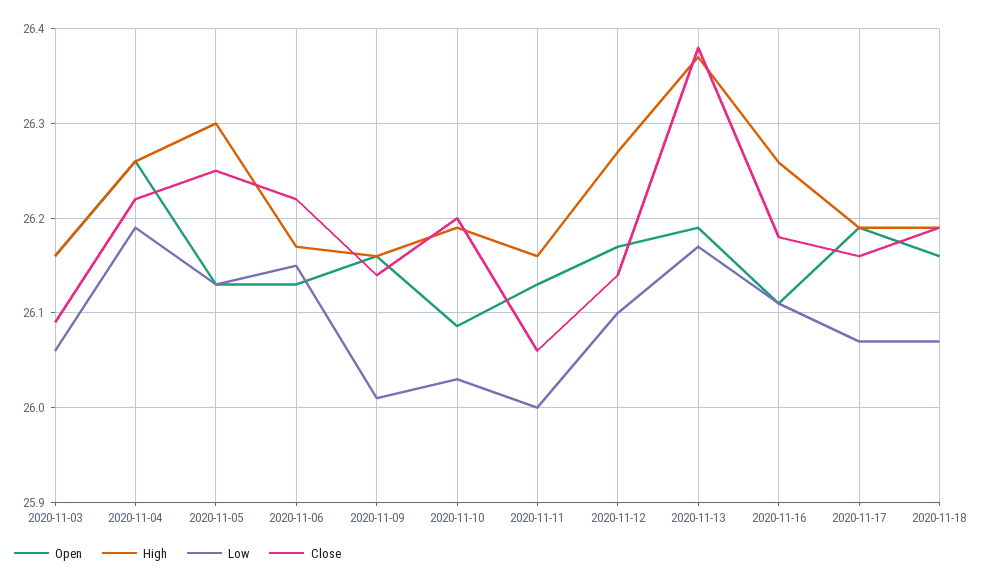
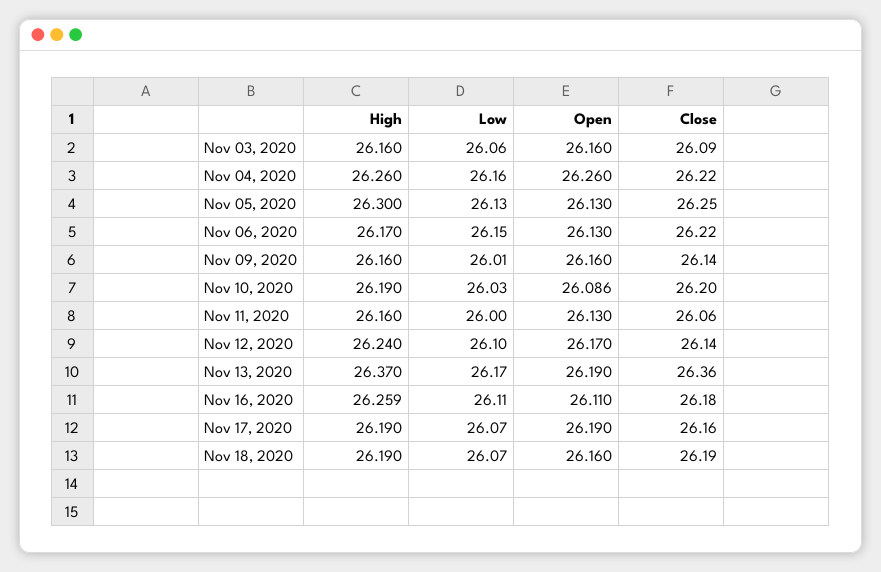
  {
    "Open": {
      "2020-11-03": 26.16,
      "2020-11-04": 26.26,
      "2020-11-05": 26.13,
      "2020-11-06": 26.13,
      "2020-11-09": 26.16,
      "2020-11-10": 26.086,
      "2020-11-11": 26.13,
      "2020-11-12": 26.17,
      "2020-11-13": 26.19,
      "2020-11-16": 26.11,
      "2020-11-17": 26.19,
      "2020-11-18": 26.16
    },
    "High": {
      "2020-11-03": 26.16,
      "2020-11-04": 26.26,
      "2020-11-05": 26.3,
      "2020-11-06": 26.17,
      "2020-11-09": 26.16,
      "2020-11-10": 26.19,
      "2020-11-11": 26.16,
-     "2020-11-12": 26.27,
+     "2020-11-12": 26.24,
      "2020-11-13": 26.37,
      "2020-11-16": 26.259,
      "2020-11-17": 26.19,
      "2020-11-18": 26.19
    },
    "Low": {
      "2020-11-03": 26.06,
-     "2020-11-04": 26.19,
+     "2020-11-04": 26.16,
      "2020-11-05": 26.13,
      "2020-11-06": 26.15,
      "2020-11-09": 26.01,
      "2020-11-10": 26.03,
      "2020-11-11": 26,
      "2020-11-12": 26.1,
      "2020-11-13": 26.17,
      "2020-11-16": 26.11,
      "2020-11-17": 26.07,
      "2020-11-18": 26.07
    },
    "Close": {
      "2020-11-03": 26.09,
      "2020-11-04": 26.22,
      "2020-11-05": 26.25,
      "2020-11-06": 26.22,
      "2020-11-09": 26.14,
      "2020-11-10": 26.2,
      "2020-11-11": 26.06,
      "2020-11-12": 26.14,
-     "2020-11-13": 26.38,
+     "2020-11-13": 26.36,
      "2020-11-16": 26.18,
      "2020-11-17": 26.16,
      "2020-11-18": 26.19
    }
  }

